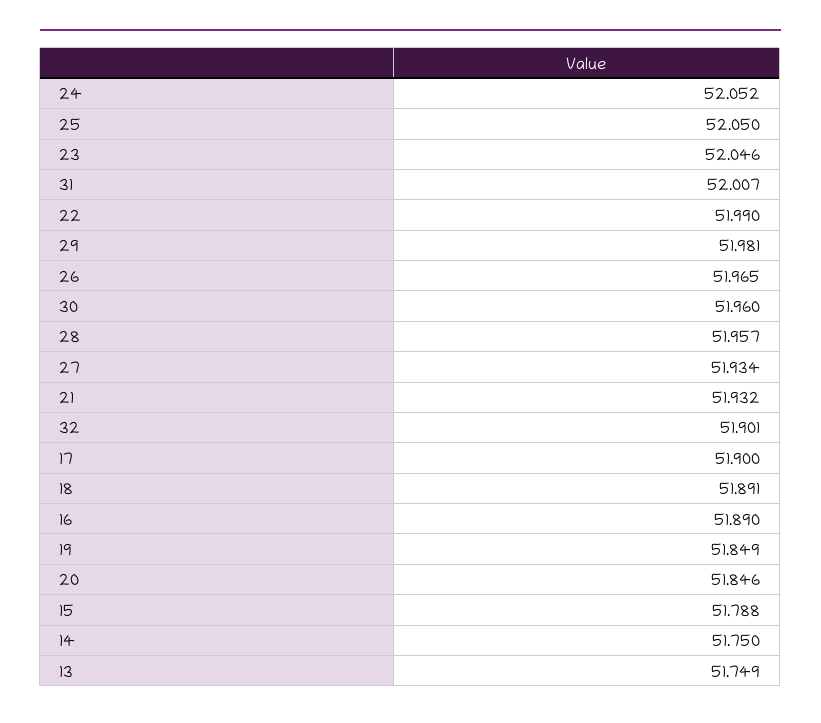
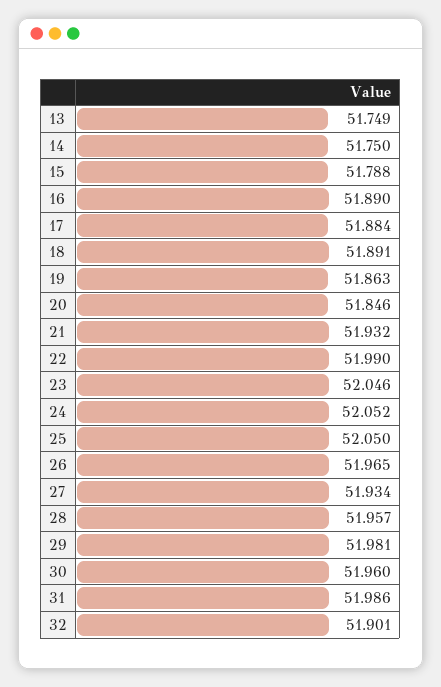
  {
    "24": 52.052,
    "25": 52.05,
    "23": 52.046,
-   "31": 52.007,
+   "31": 51.986,
    "22": 51.99,
    "29": 51.981,
    "26": 51.965,
    "30": 51.96,
    "28": 51.957,
    "27": 51.934,
    "21": 51.932,
    "32": 51.901,
-   "17": 51.9,
+   "17": 51.884,
    "18": 51.891,
    "16": 51.89,
-   "19": 51.849,
+   "19": 51.863,
    "20": 51.846,
    "15": 51.788,
    "14": 51.75,
    "13": 51.749
  }

